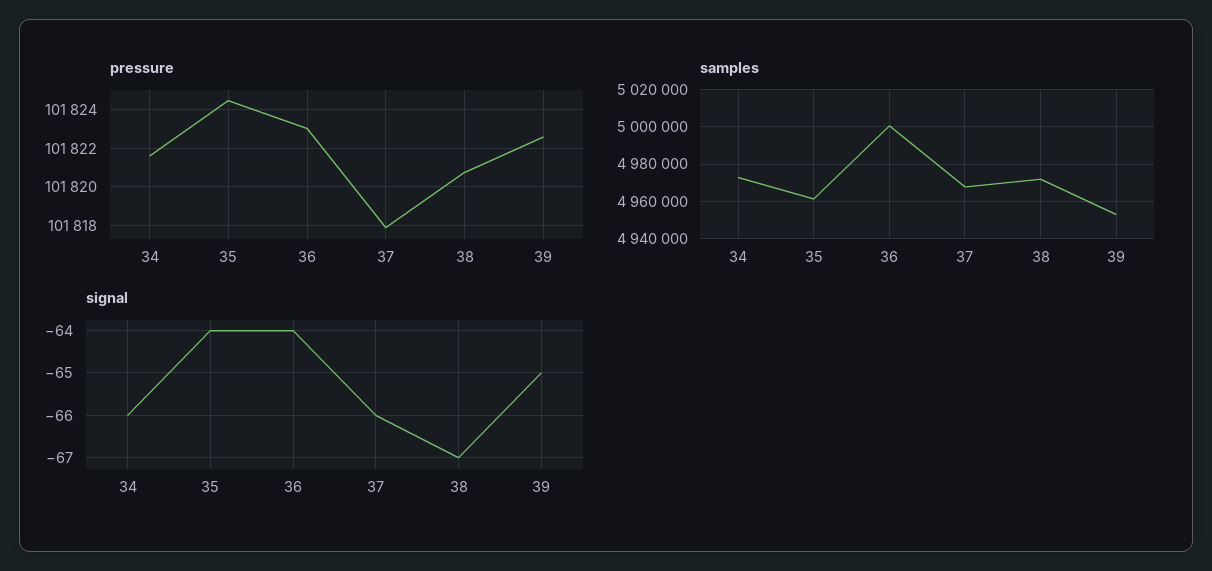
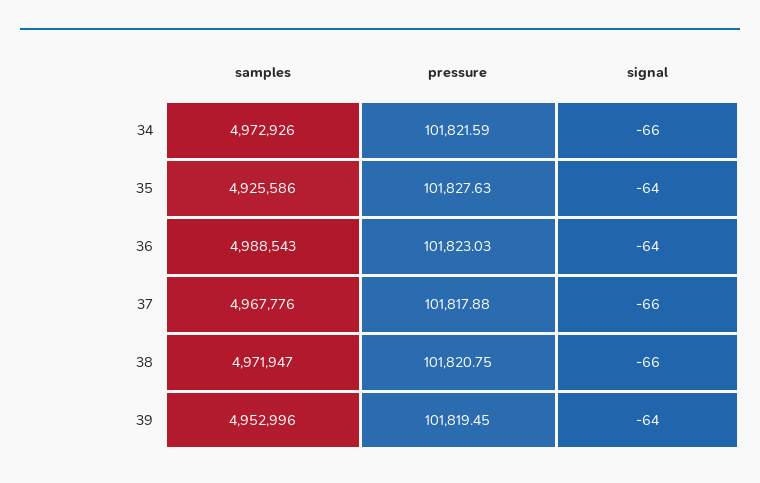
  {
    "pressure": {
      "34": 101821.59,
-     "35": 101824.5,
+     "35": 101827.63,
      "36": 101823.03,
      "37": 101817.88,
      "38": 101820.75,
-     "39": 101822.5
+     "39": 101819.45
    },
    "samples": {
      "34": 4972926,
-     "35": 4960000,
+     "35": 4925586,
-     "36": 5000000,
+     "36": 4988543,
      "37": 4967776,
      "38": 4971947,
      "39": 4952996
    },
    "signal": {
      "34": -66,
      "35": -64,
      "36": -64,
      "37": -66,
-     "38": -67,
+     "38": -66,
-     "39": -65
+     "39": -64
    }
  }

